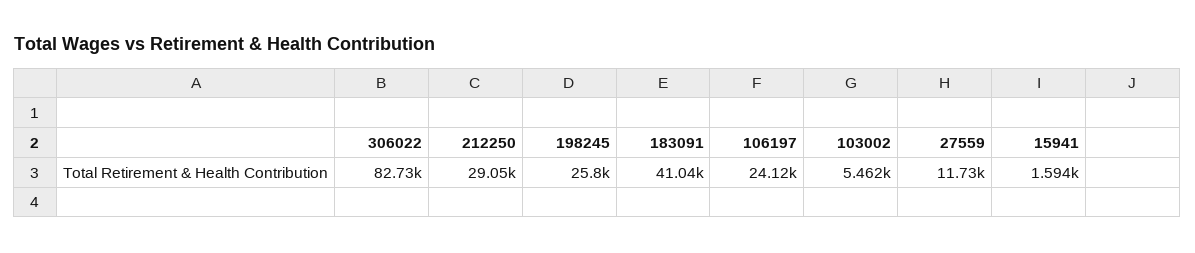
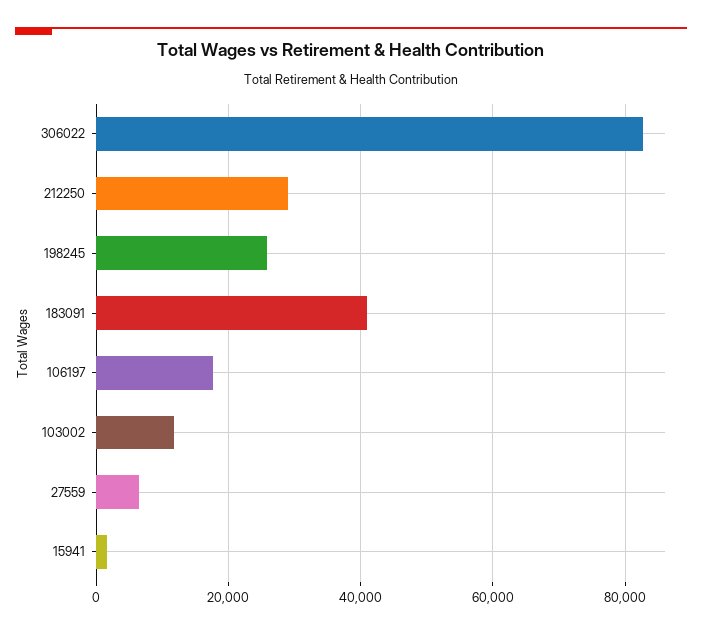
  {
    "306022": 82730,
    "212250": 29050,
    "198245": 25800,
    "183091": 41040,
-   "106197": 24120,
+   "106197": 18000,
-   "103002": 5462,
+   "103002": 12000,
-   "27559": 11730,
+   "27559": 6000,
    "15941": 1594
  }

